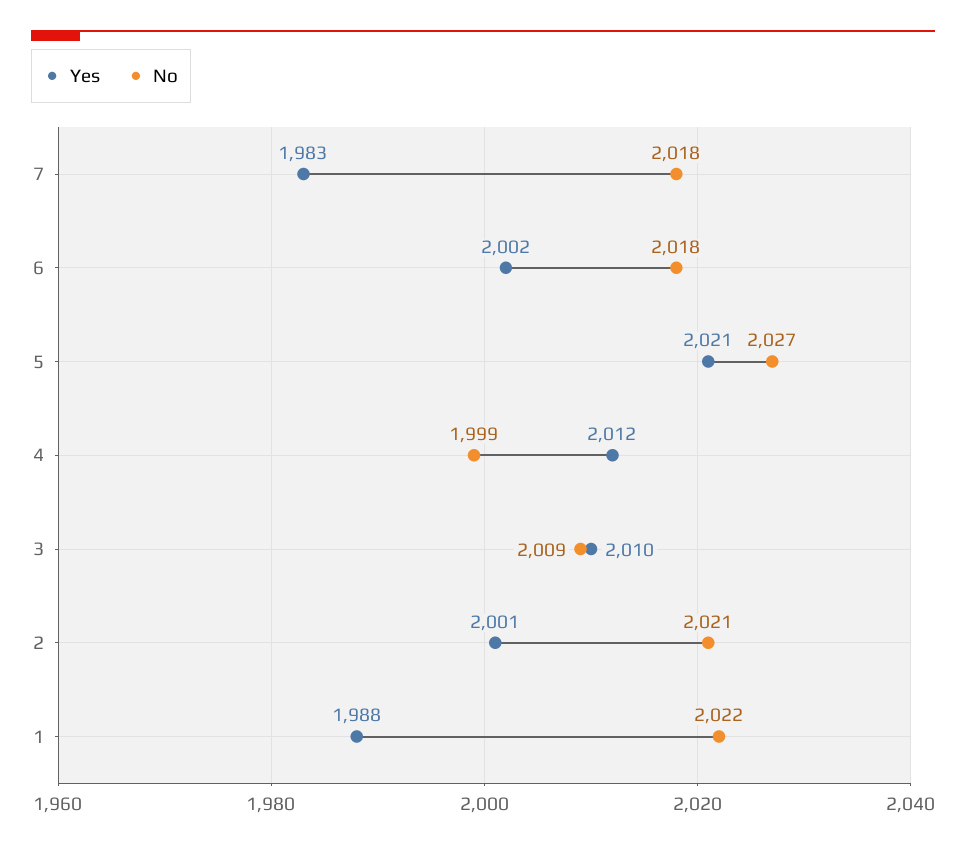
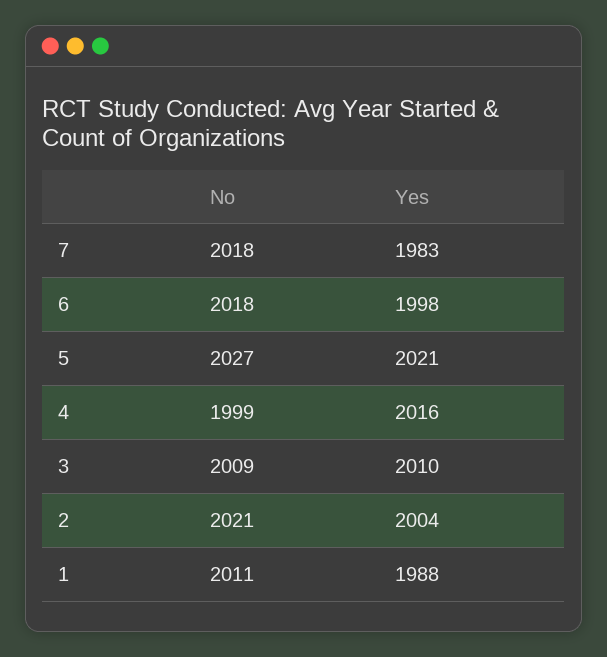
  {
    "Yes": {
      "7": 1983,
-     "6": 2002,
+     "6": 1998,
      "5": 2021,
-     "4": 2012,
+     "4": 2016,
      "3": 2010,
-     "2": 2001,
+     "2": 2004,
      "1": 1988
    },
    "No": {
      "7": 2018,
      "6": 2018,
      "5": 2027,
      "4": 1999,
      "3": 2009,
      "2": 2021,
-     "1": 2022
+     "1": 2011
    }
  }

